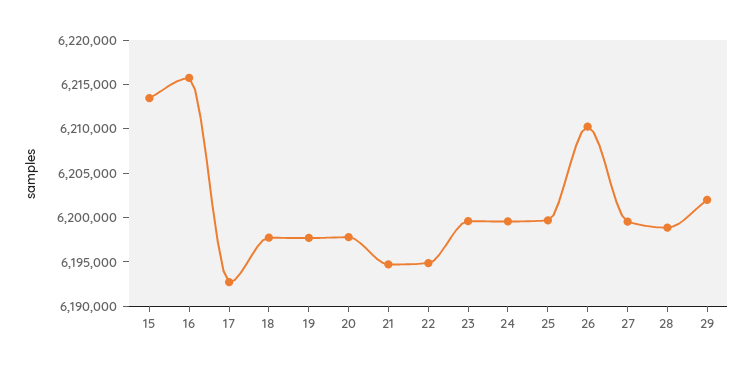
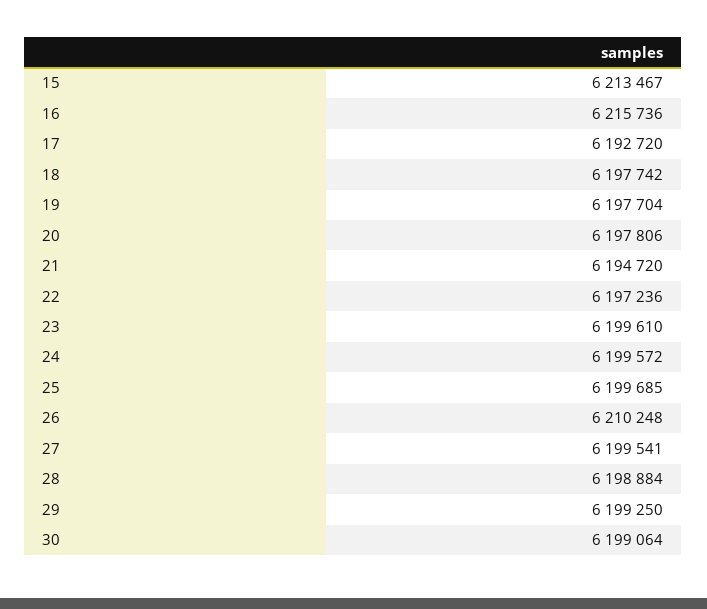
  {
    "15": 6213467,
    "16": 6215736,
    "17": 6192720,
    "18": 6197742,
    "19": 6197704,
    "20": 6197806,
    "21": 6194720,
-   "22": 6195000,
+   "22": 6197236,
    "23": 6199610,
    "24": 6199572,
    "25": 6199685,
    "26": 6210248,
    "27": 6199541,
    "28": 6198884,
-   "29": 6202000
+   "29": 6199250,
+   "30": 6199064
  }

